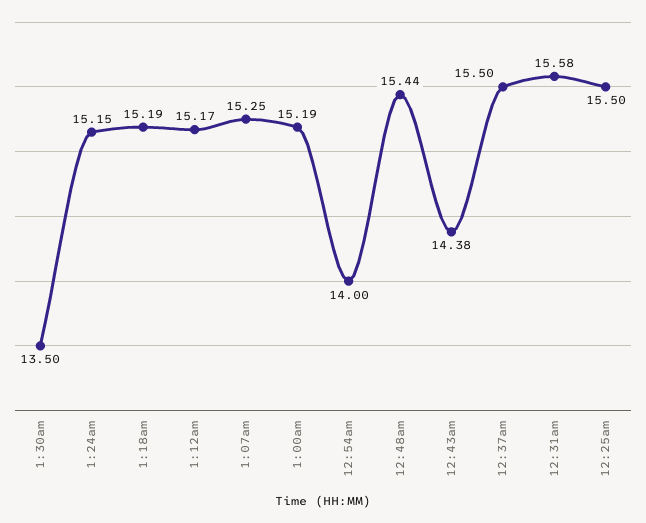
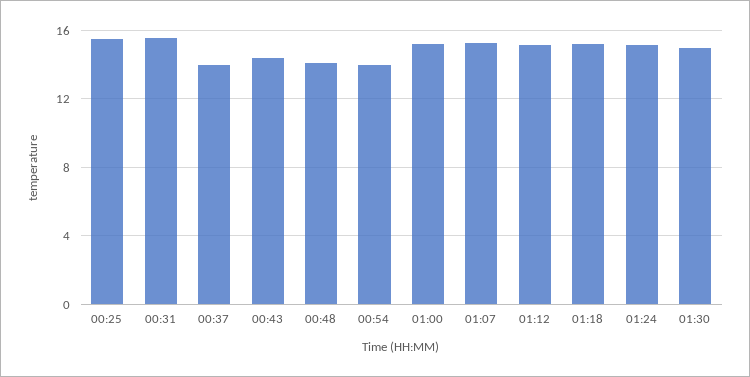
  {
-   "1:30am": 13.5,
+   "1:30am": 15,
    "1:24am": 15.15,
    "1:18am": 15.19,
    "1:12am": 15.17,
    "1:07am": 15.25,
    "1:00am": 15.19,
    "12:54am": 14,
-   "12:48am": 15.44,
+   "12:48am": 14,
    "12:43am": 14.38,
-   "12:37am": 15.5,
+   "12:37am": 14,
    "12:31am": 15.58,
    "12:25am": 15.5
  }

